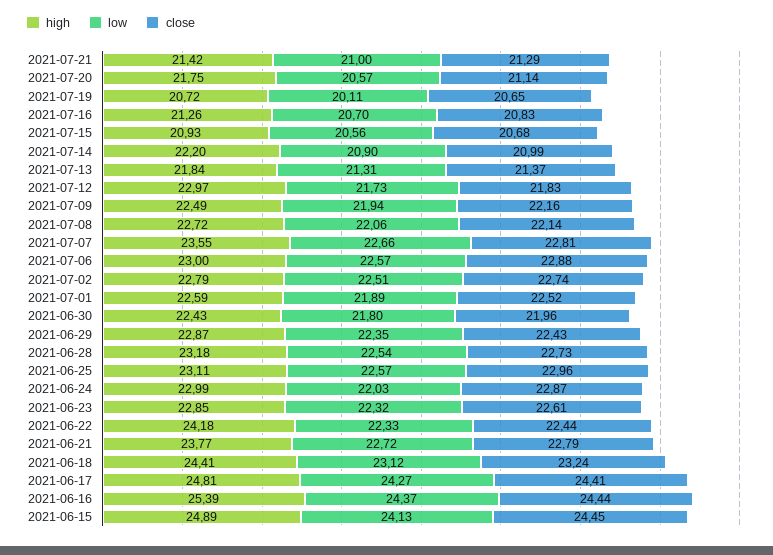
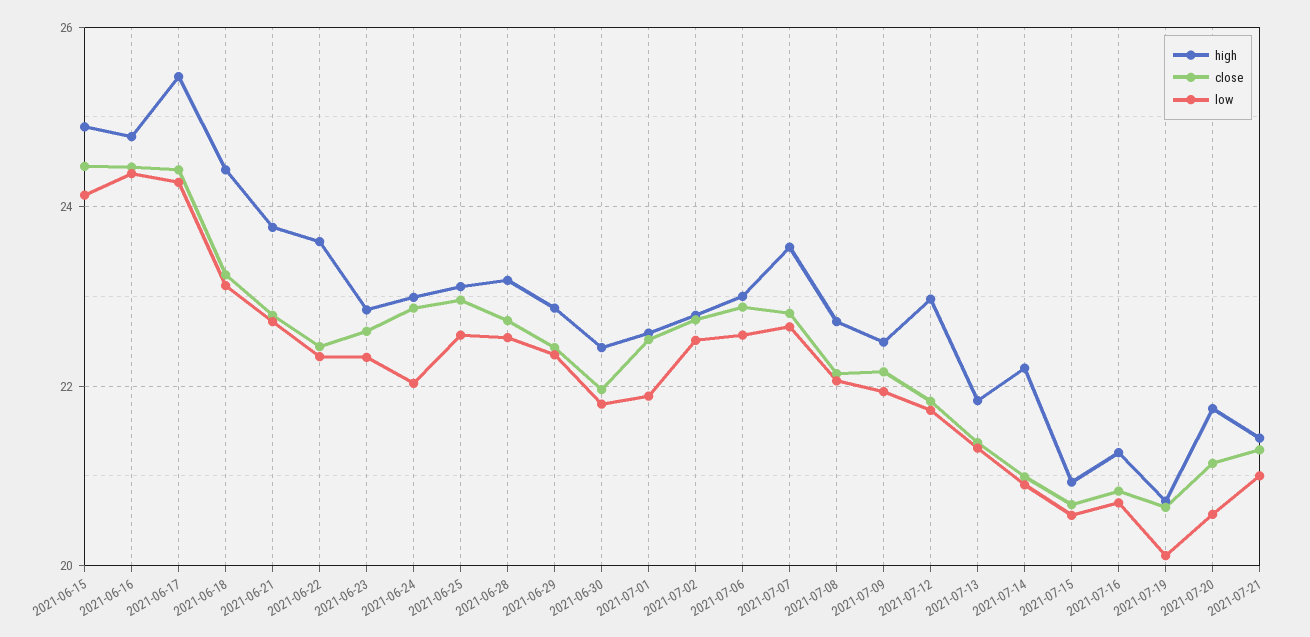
  {
    "high": {
      "2021-07-21": 21.42,
      "2021-07-20": 21.75,
      "2021-07-19": 20.72,
      "2021-07-16": 21.26,
      "2021-07-15": 20.93,
      "2021-07-14": 22.2,
      "2021-07-13": 21.84,
      "2021-07-12": 22.97,
      "2021-07-09": 22.49,
      "2021-07-08": 22.72,
      "2021-07-07": 23.55,
      "2021-07-06": 23,
      "2021-07-02": 22.79,
      "2021-07-01": 22.59,
      "2021-06-30": 22.43,
      "2021-06-29": 22.87,
      "2021-06-28": 23.18,
      "2021-06-25": 23.11,
      "2021-06-24": 22.99,
      "2021-06-23": 22.85,
-     "2021-06-22": 24.18,
+     "2021-06-22": 23.6,
      "2021-06-21": 23.77,
      "2021-06-18": 24.41,
-     "2021-06-17": 24.81,
+     "2021-06-17": 25.4,
-     "2021-06-16": 25.39,
+     "2021-06-16": 24.8,
      "2021-06-15": 24.89
    },
    "low": {
      "2021-07-21": 21,
      "2021-07-20": 20.57,
      "2021-07-19": 20.11,
      "2021-07-16": 20.7,
      "2021-07-15": 20.56,
      "2021-07-14": 20.9,
      "2021-07-13": 21.31,
      "2021-07-12": 21.73,
      "2021-07-09": 21.94,
      "2021-07-08": 22.06,
      "2021-07-07": 22.66,
      "2021-07-06": 22.57,
      "2021-07-02": 22.51,
      "2021-07-01": 21.89,
      "2021-06-30": 21.8,
      "2021-06-29": 22.35,
      "2021-06-28": 22.54,
      "2021-06-25": 22.57,
      "2021-06-24": 22.03,
      "2021-06-23": 22.32,
      "2021-06-22": 22.33,
      "2021-06-21": 22.72,
      "2021-06-18": 23.12,
      "2021-06-17": 24.27,
      "2021-06-16": 24.37,
      "2021-06-15": 24.13
    },
    "close": {
      "2021-07-21": 21.29,
      "2021-07-20": 21.14,
      "2021-07-19": 20.65,
      "2021-07-16": 20.83,
      "2021-07-15": 20.68,
      "2021-07-14": 20.99,
      "2021-07-13": 21.37,
      "2021-07-12": 21.83,
      "2021-07-09": 22.16,
      "2021-07-08": 22.14,
      "2021-07-07": 22.81,
      "2021-07-06": 22.88,
      "2021-07-02": 22.74,
      "2021-07-01": 22.52,
      "2021-06-30": 21.96,
      "2021-06-29": 22.43,
      "2021-06-28": 22.73,
      "2021-06-25": 22.96,
      "2021-06-24": 22.87,
      "2021-06-23": 22.61,
      "2021-06-22": 22.44,
      "2021-06-21": 22.79,
      "2021-06-18": 23.24,
      "2021-06-17": 24.41,
      "2021-06-16": 24.44,
      "2021-06-15": 24.45
    }
  }

